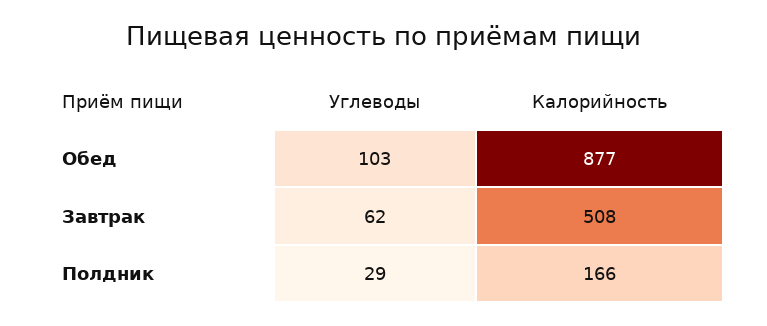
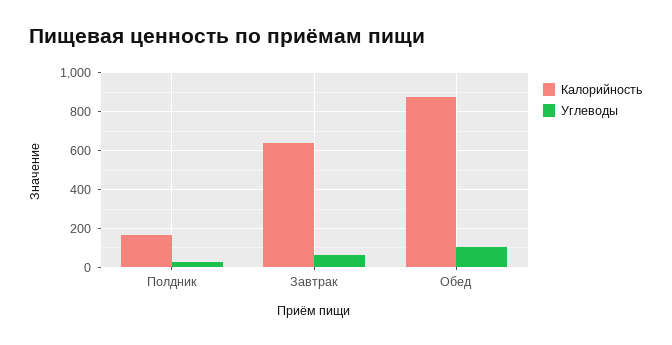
  {
    "Углеводы": {
      "Обед": 103,
      "Завтрак": 62,
      "Полдник": 29
    },
    "Калорийность": {
      "Обед": 877,
-     "Завтрак": 508,
+     "Завтрак": 650,
      "Полдник": 166
    }
  }

